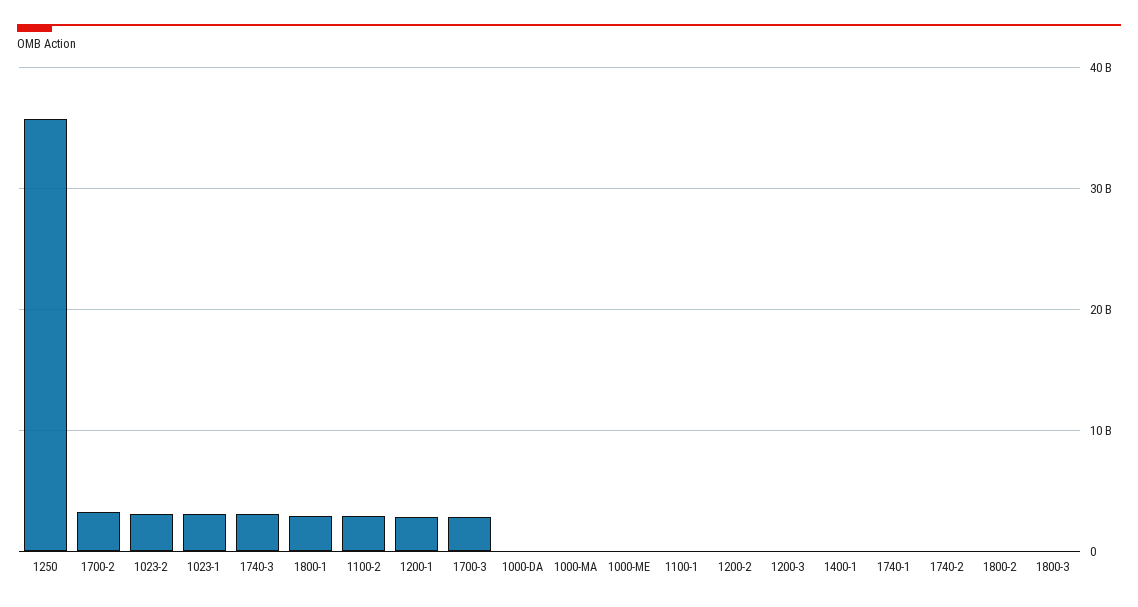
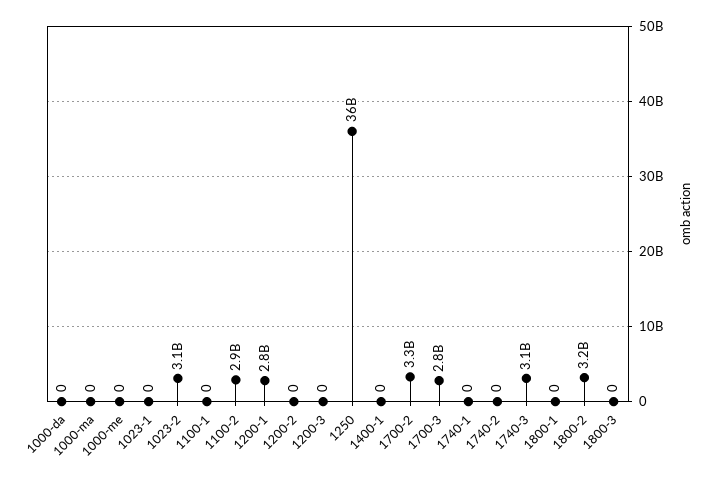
  {
    "1250": 36000000000,
    "1700-2": 3300000000,
    "1023-2": 3100000000,
-   "1023-1": 3000000000,
+   "1023-1": 0,
    "1740-3": 3100000000,
-   "1800-1": 3000000000,
+   "1800-1": 0,
    "1100-2": 2900000000,
    "1200-1": 2800000000,
    "1700-3": 2800000000,
    "1000-DA": 0,
    "1000-MA": 0,
    "1000-ME": 0,
    "1100-1": 0,
    "1200-2": 0,
    "1200-3": 0,
    "1400-1": 0,
    "1740-1": 0,
    "1740-2": 0,
-   "1800-2": 0,
+   "1800-2": 3200000000,
    "1800-3": 0
  }

